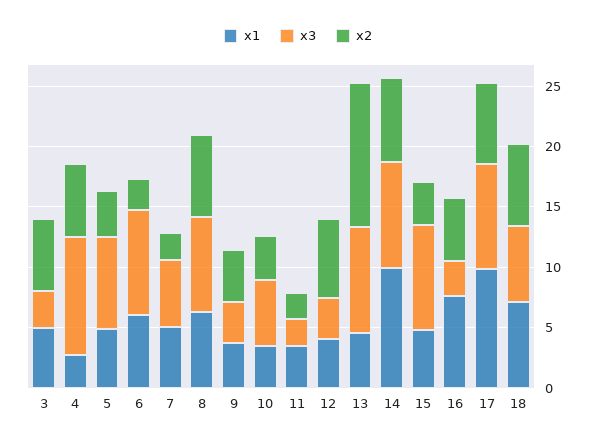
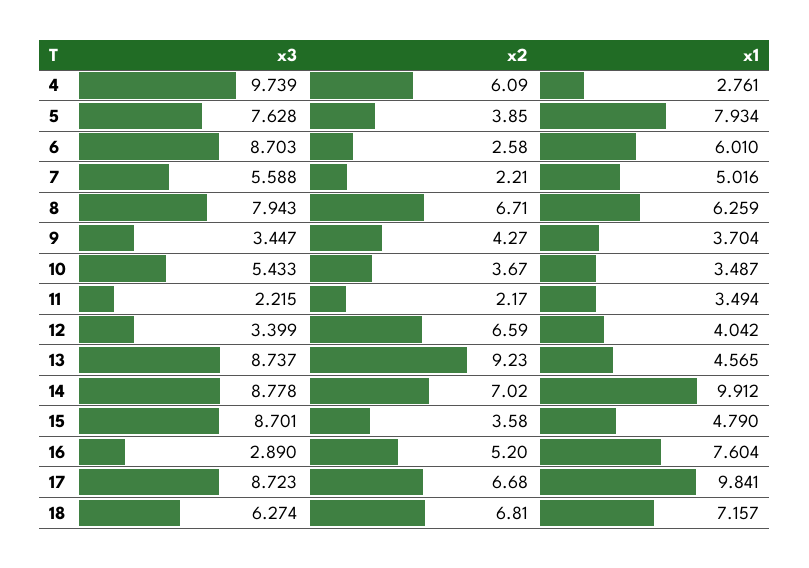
  {
    "x1": {
-     "3": 5,
      "4": 2.761,
-     "5": 5,
+     "5": 7.934,
      "6": 6.01,
      "7": 5.016,
      "8": 6.259,
      "9": 3.704,
      "10": 3.487,
      "11": 3.494,
      "12": 4.042,
      "13": 4.565,
      "14": 9.912,
      "15": 4.79,
      "16": 7.604,
      "17": 9.841,
      "18": 7.157
    },
    "x3": {
-     "3": 3,
      "4": 9.739,
      "5": 7.628,
      "6": 8.703,
      "7": 5.588,
      "8": 7.943,
      "9": 3.447,
      "10": 5.433,
      "11": 2.215,
      "12": 3.399,
      "13": 8.737,
      "14": 8.778,
      "15": 8.701,
      "16": 2.89,
      "17": 8.723,
      "18": 6.274
    },
    "x2": {
-     "3": 6,
      "4": 6.09,
      "5": 3.85,
      "6": 2.58,
      "7": 2.21,
      "8": 6.71,
      "9": 4.27,
      "10": 3.67,
      "11": 2.17,
      "12": 6.59,
-     "13": 12,
+     "13": 9.23,
      "14": 7.02,
      "15": 3.58,
      "16": 5.2,
      "17": 6.68,
      "18": 6.81
    }
  }

